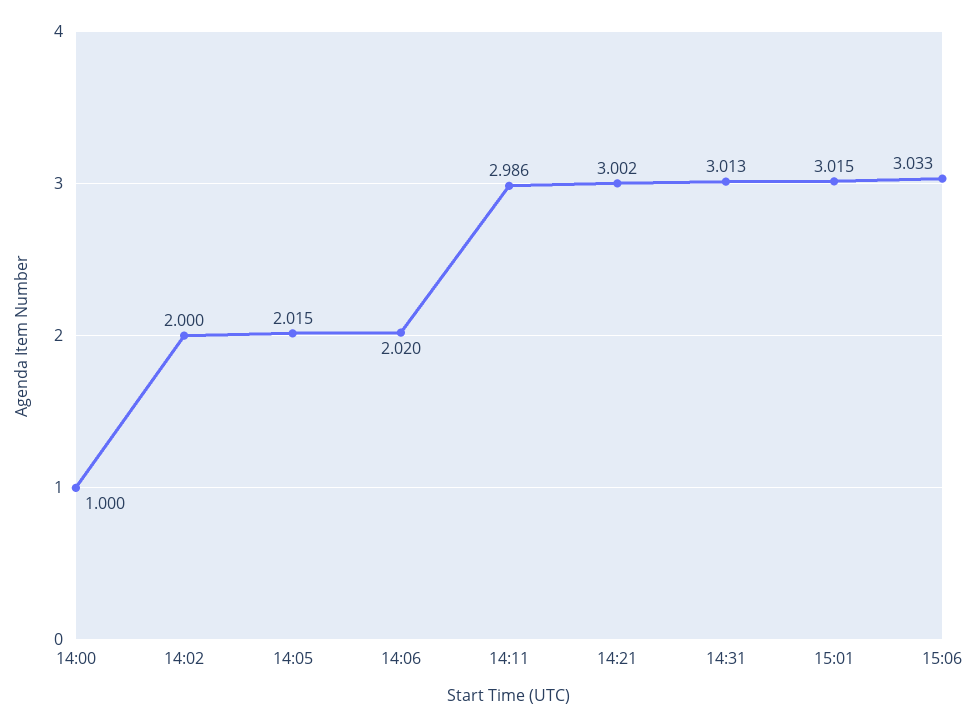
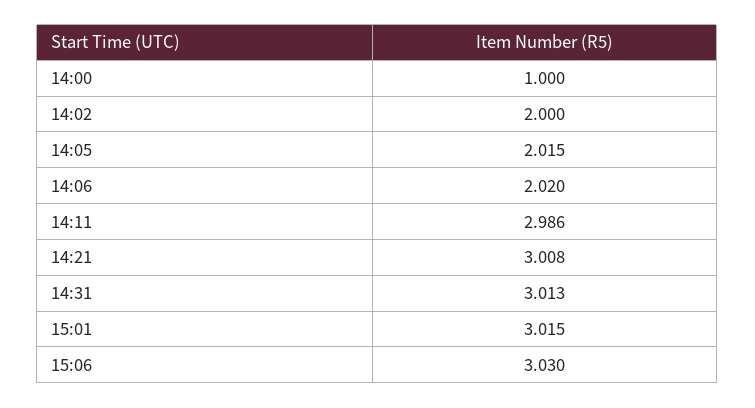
  {
    "14:00": 1,
    "14:02": 2,
    "14:05": 2.015,
    "14:06": 2.02,
    "14:11": 2.986,
-   "14:21": 3.002,
+   "14:21": 3.008,
    "14:31": 3.013,
    "15:01": 3.015,
-   "15:06": 3.033
+   "15:06": 3.03
  }

